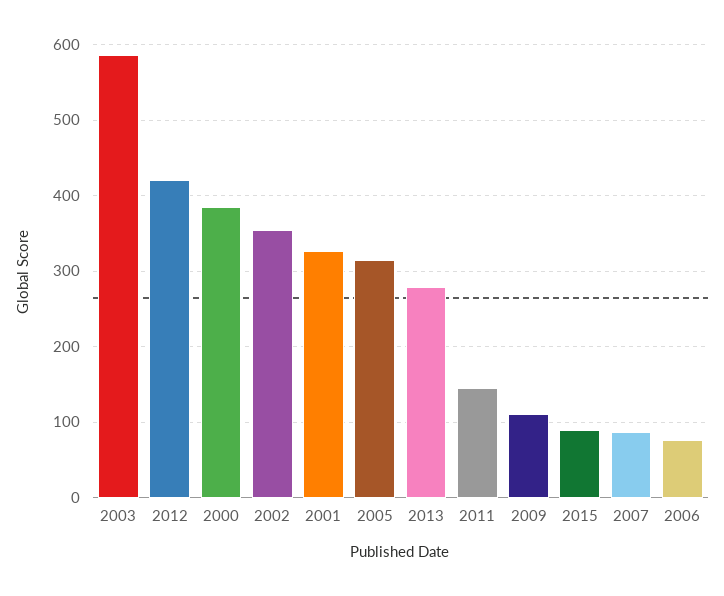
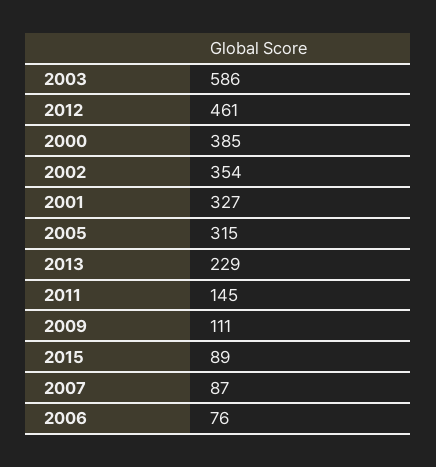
  {
    "2003": 586,
-   "2012": 420,
+   "2012": 461,
    "2000": 385,
    "2002": 354,
    "2001": 327,
    "2005": 315,
-   "2013": 280,
+   "2013": 229,
    "2011": 145,
    "2009": 111,
    "2015": 89,
    "2007": 87,
    "2006": 76
  }

